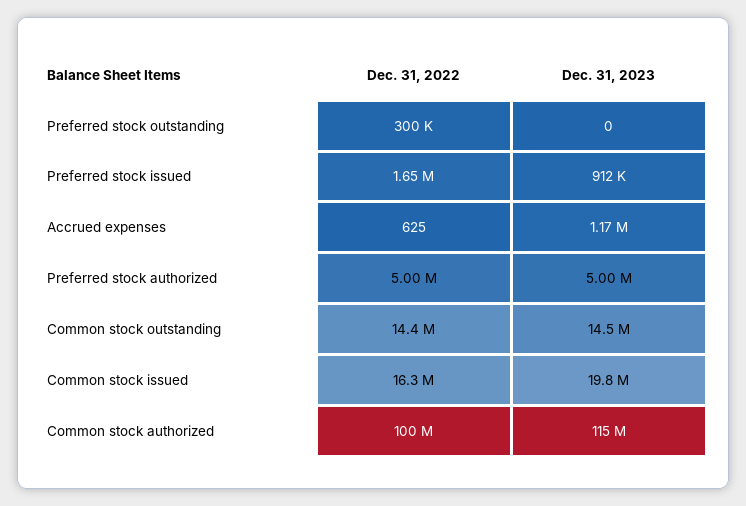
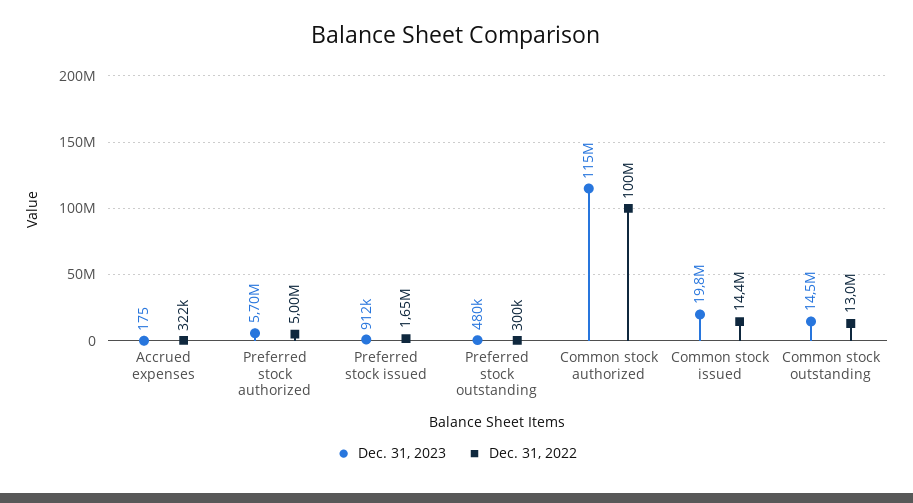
  {
    "Dec. 31, 2022": {
      "Preferred stock outstanding": 300000,
      "Preferred stock issued": 1650000,
-     "Accrued expenses": 625,
+     "Accrued expenses": 322000,
      "Preferred stock authorized": 5000000,
-     "Common stock outstanding": 14400000,
+     "Common stock outstanding": 13000000,
-     "Common stock issued": 16300000,
+     "Common stock issued": 14400000,
      "Common stock authorized": 100000000
    },
    "Dec. 31, 2023": {
-     "Preferred stock outstanding": 0,
+     "Preferred stock outstanding": 480000,
      "Preferred stock issued": 912000,
-     "Accrued expenses": 1170000,
+     "Accrued expenses": 175,
-     "Preferred stock authorized": 5000000,
+     "Preferred stock authorized": 5700000,
      "Common stock outstanding": 14500000,
      "Common stock issued": 19800000,
      "Common stock authorized": 115000000
    }
  }

